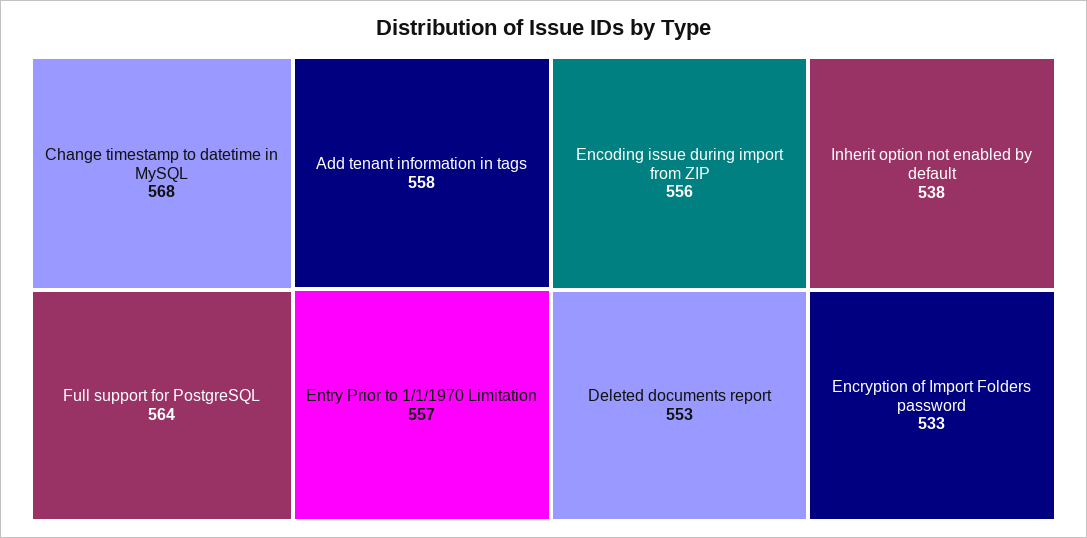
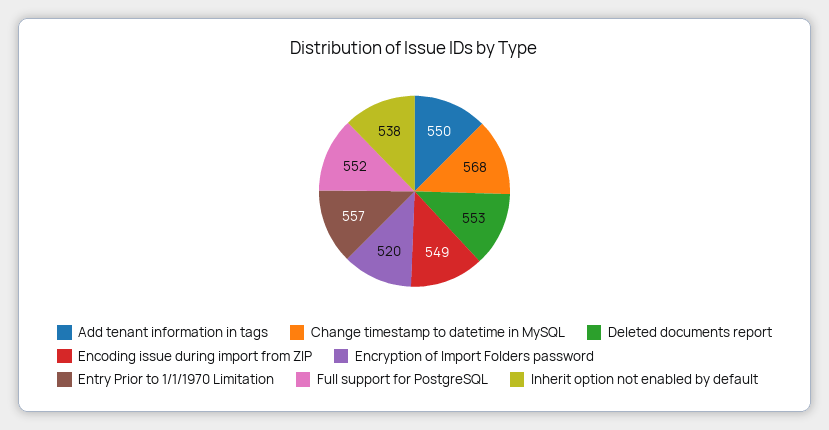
  {
    "Change timestamp to datetime in MySQL": 568,
-   "Full support for PostgreSQL": 564,
+   "Full support for PostgreSQL": 552,
-   "Add tenant information in tags": 558,
+   "Add tenant information in tags": 550,
    "Entry Prior to 1/1/1970 Limitation": 557,
-   "Encoding issue during import from ZIP": 556,
+   "Encoding issue during import from ZIP": 549,
    "Deleted documents report": 553,
    "Inherit option not enabled by default": 538,
-   "Encryption of Import Folders password": 533
+   "Encryption of Import Folders password": 520
  }

